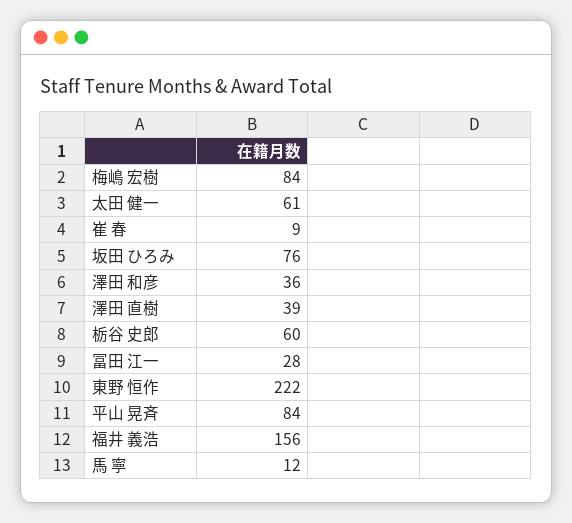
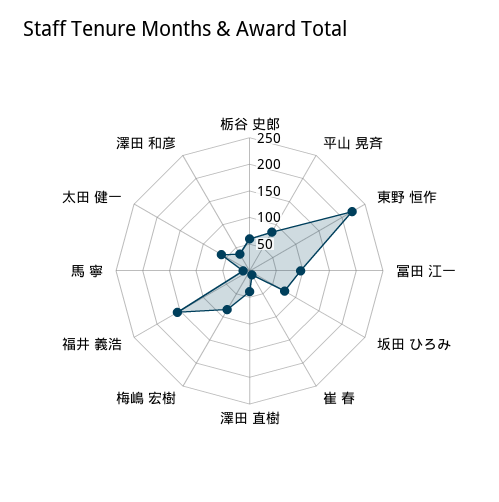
  {
    "梅嶋 宏樹": 84,
    "太田 健一": 61,
    "崔 春": 9,
    "坂田 ひろみ": 76,
    "澤田 和彦": 36,
    "澤田 直樹": 39,
    "栃谷 史郎": 60,
-   "冨田 江一": 28,
+   "冨田 江一": 100,
    "東野 恒作": 222,
    "平山 晃斉": 84,
    "福井 義浩": 156,
    "馬 寧": 12
  }

